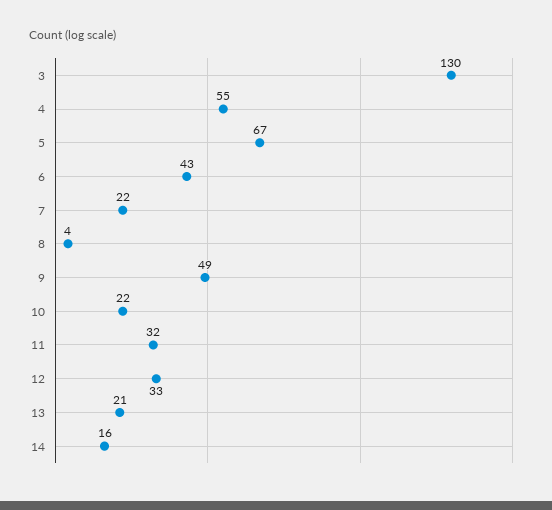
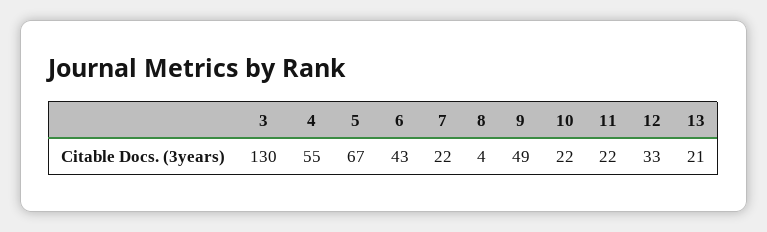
  {
    "3": 130,
    "4": 55,
    "5": 67,
    "6": 43,
    "7": 22,
    "8": 4,
    "9": 49,
    "10": 22,
-   "11": 32,
+   "11": 22,
    "12": 33,
-   "13": 21,
+   "13": 21
-   "14": 16
  }

